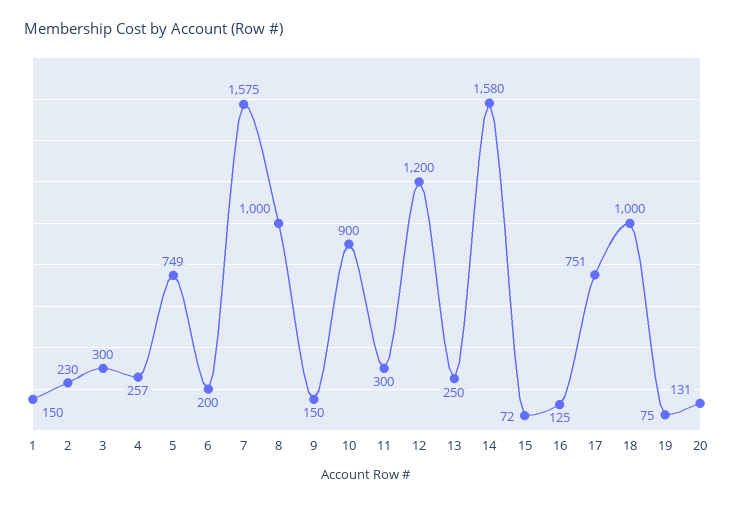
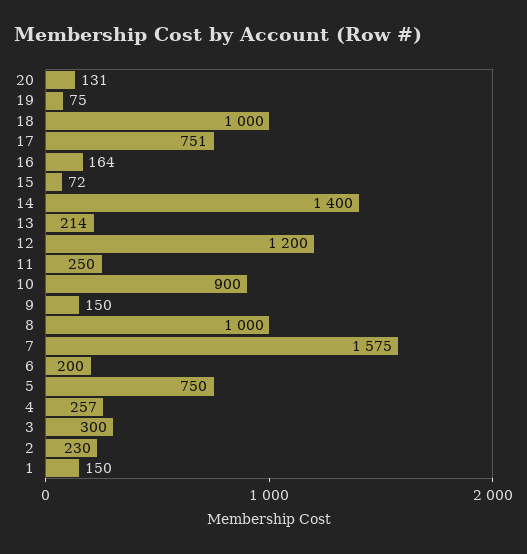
  {
    "1": 150,
    "2": 230,
    "3": 300,
    "4": 257,
-   "5": 749,
+   "5": 750,
    "6": 200,
    "7": 1575,
    "8": 1000,
    "9": 150,
    "10": 900,
-   "11": 300,
+   "11": 250,
    "12": 1200,
-   "13": 250,
+   "13": 214,
-   "14": 1580,
+   "14": 1400,
    "15": 72,
-   "16": 125,
+   "16": 164,
    "17": 751,
    "18": 1000,
    "19": 75,
    "20": 131
  }

